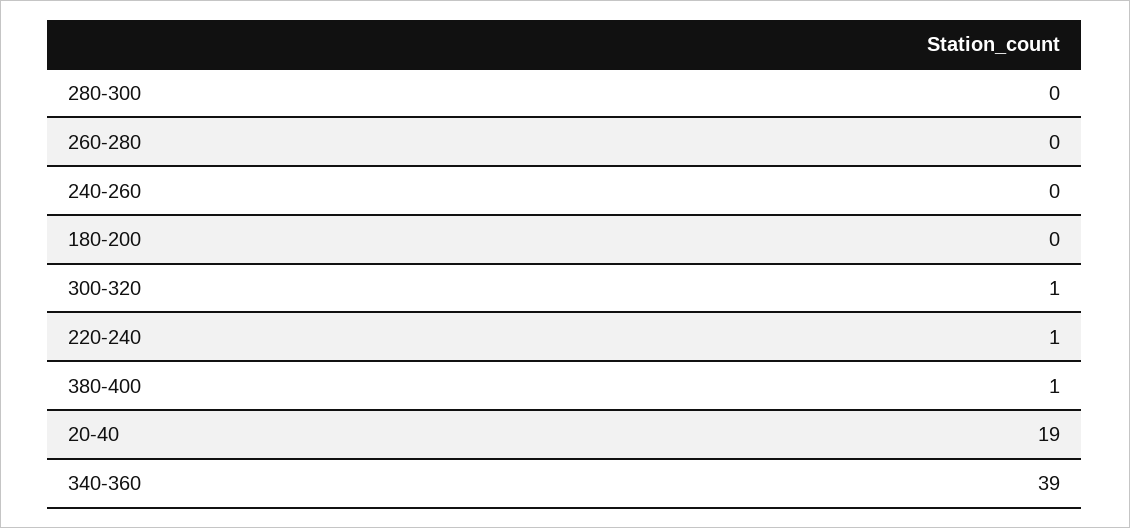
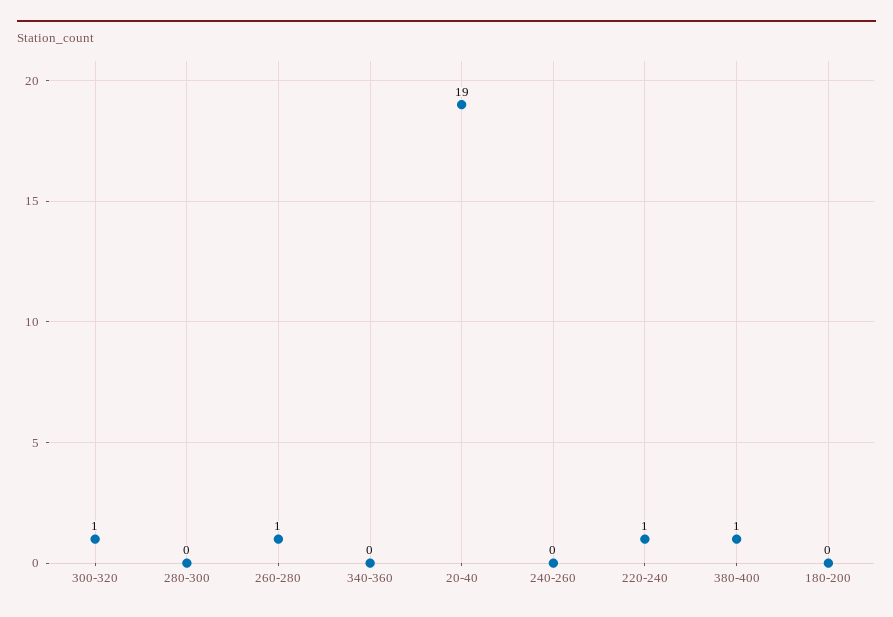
  {
    "280-300": 0,
-   "260-280": 0,
+   "260-280": 1,
    "240-260": 0,
    "180-200": 0,
    "300-320": 1,
    "220-240": 1,
    "380-400": 1,
    "20-40": 19,
-   "340-360": 39
+   "340-360": 0
  }

